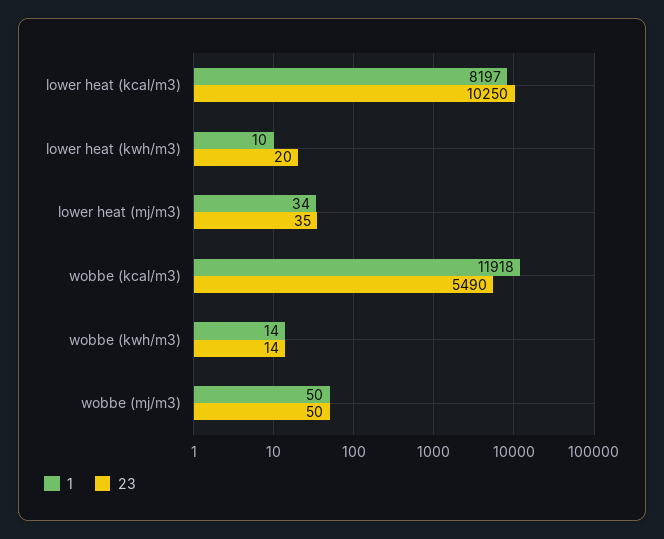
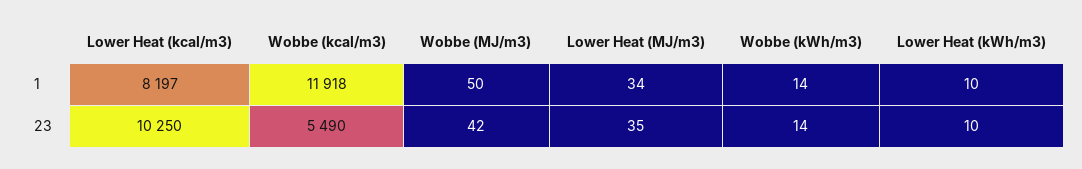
  {
    "1": {
      "lower heat (kcal/m3)": 8197,
      "lower heat (kwh/m3)": 10,
      "lower heat (mj/m3)": 34,
      "wobbe (kcal/m3)": 11918,
      "wobbe (kwh/m3)": 14,
      "wobbe (mj/m3)": 50
    },
    "23": {
      "lower heat (kcal/m3)": 10250,
-     "lower heat (kwh/m3)": 20,
+     "lower heat (kwh/m3)": 10,
      "lower heat (mj/m3)": 35,
      "wobbe (kcal/m3)": 5490,
      "wobbe (kwh/m3)": 14,
-     "wobbe (mj/m3)": 50
+     "wobbe (mj/m3)": 42
    }
  }

